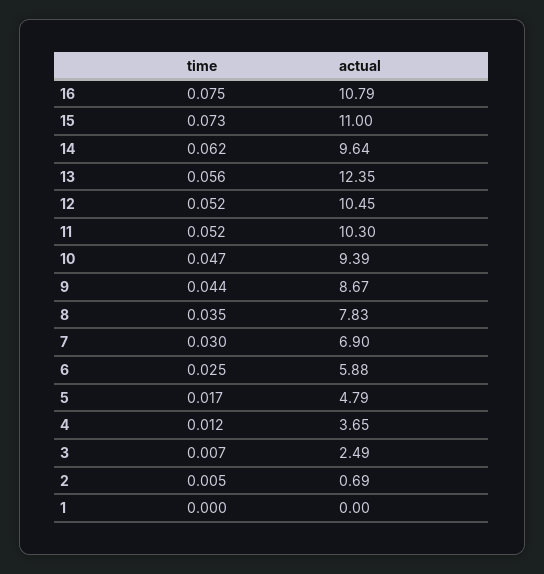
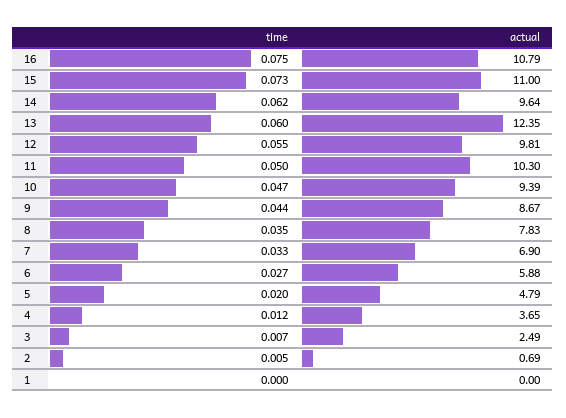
  {
    "time": {
      "16": 0.075,
      "15": 0.073,
      "14": 0.062,
-     "13": 0.056,
+     "13": 0.06,
-     "12": 0.052,
+     "12": 0.055,
-     "11": 0.052,
+     "11": 0.05,
      "10": 0.047,
      "9": 0.044,
      "8": 0.035,
-     "7": 0.03,
+     "7": 0.033,
-     "6": 0.025,
+     "6": 0.027,
-     "5": 0.017,
+     "5": 0.02,
      "4": 0.012,
      "3": 0.007,
      "2": 0.005,
      "1": 0
    },
    "actual": {
      "16": 10.79,
      "15": 11,
      "14": 9.64,
      "13": 12.35,
-     "12": 10.45,
+     "12": 9.81,
      "11": 10.3,
      "10": 9.39,
      "9": 8.67,
      "8": 7.83,
      "7": 6.9,
      "6": 5.88,
      "5": 4.79,
      "4": 3.65,
      "3": 2.49,
      "2": 0.69,
      "1": 0
    }
  }

